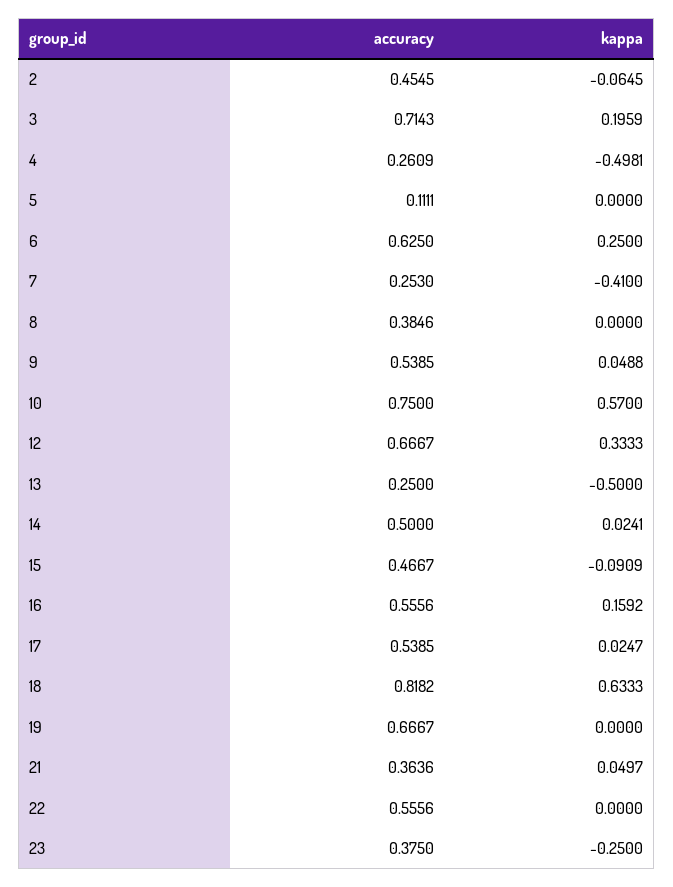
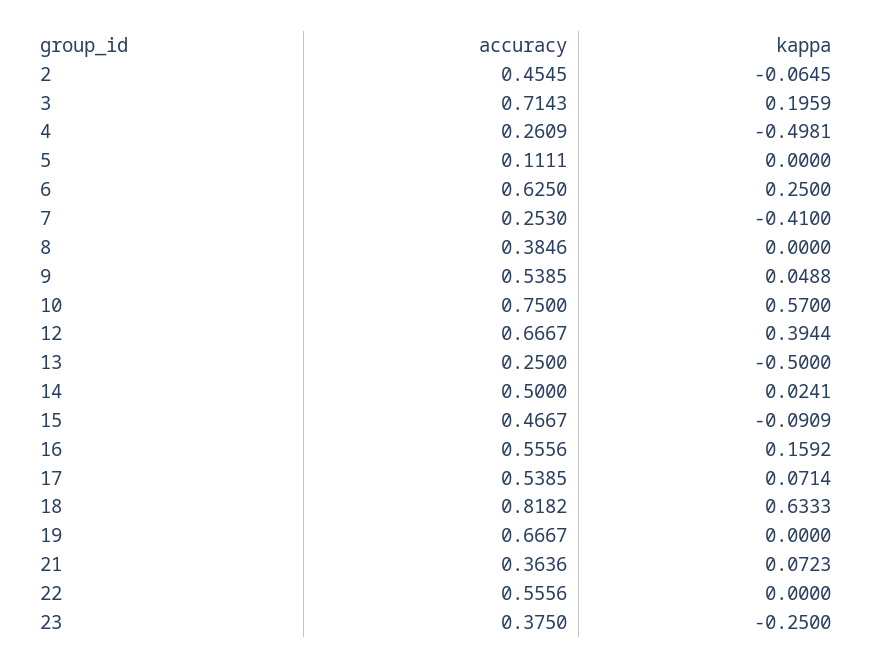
  {
    "accuracy": {
      "2": 0.4545,
      "3": 0.7143,
      "4": 0.2609,
      "5": 0.1111,
      "6": 0.625,
      "7": 0.253,
      "8": 0.3846,
      "9": 0.5385,
      "10": 0.75,
      "12": 0.6667,
      "13": 0.25,
      "14": 0.5,
      "15": 0.4667,
      "16": 0.5556,
      "17": 0.5385,
      "18": 0.8182,
      "19": 0.6667,
      "21": 0.3636,
      "22": 0.5556,
      "23": 0.375
    },
    "kappa": {
      "2": -0.0645,
      "3": 0.1959,
      "4": -0.4981,
      "5": 0,
      "6": 0.25,
      "7": -0.41,
      "8": 0,
      "9": 0.0488,
      "10": 0.57,
-     "12": 0.3333,
+     "12": 0.3944,
      "13": -0.5,
      "14": 0.0241,
      "15": -0.0909,
      "16": 0.1592,
-     "17": 0.0247,
+     "17": 0.0714,
      "18": 0.6333,
      "19": 0,
-     "21": 0.0497,
+     "21": 0.0723,
      "22": 0,
      "23": -0.25
    }
  }

